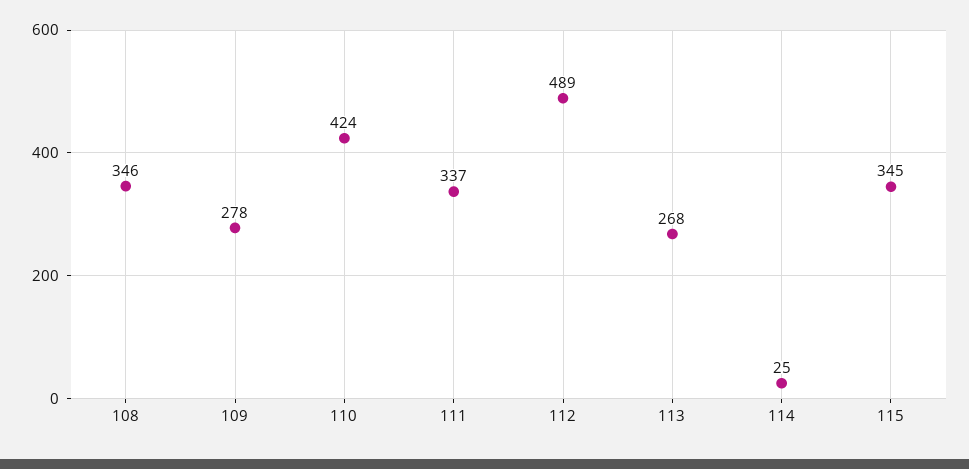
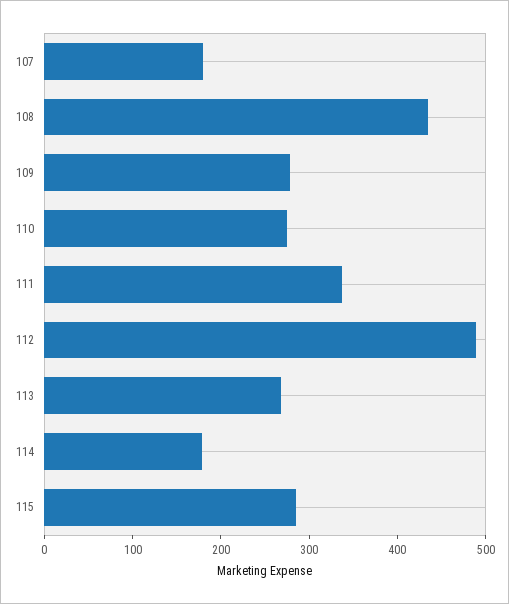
  {
-   "108": 346,
+   "108": 440,
    "109": 278,
-   "110": 424,
+   "110": 280,
    "111": 337,
    "112": 489,
    "113": 268,
-   "114": 25,
+   "114": 180,
-   "115": 345
+   "115": 280,
+   "107": 180
  }

